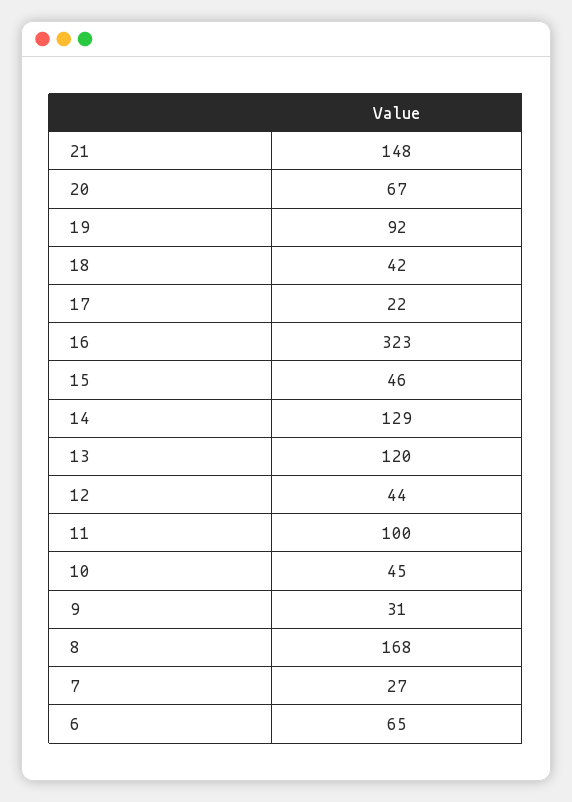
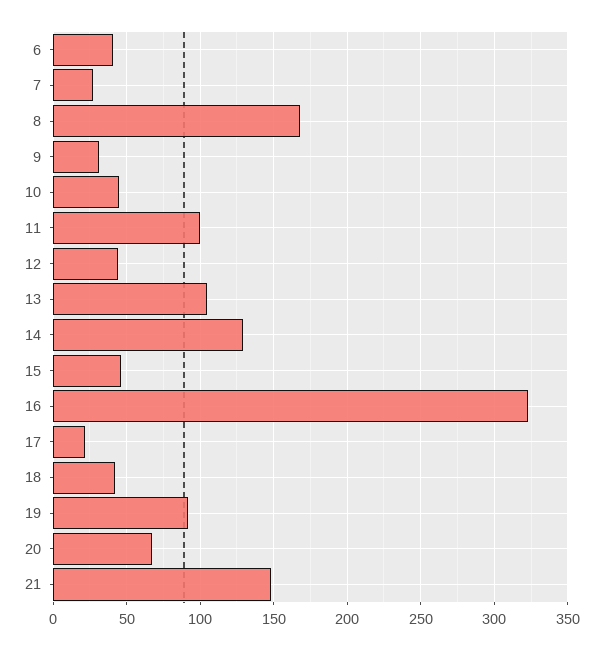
  {
    "21": 148,
    "20": 67,
    "19": 92,
    "18": 42,
    "17": 22,
    "16": 323,
    "15": 46,
    "14": 129,
-   "13": 120,
+   "13": 105,
    "12": 44,
    "11": 100,
    "10": 45,
    "9": 31,
    "8": 168,
    "7": 27,
-   "6": 65
+   "6": 40
  }

